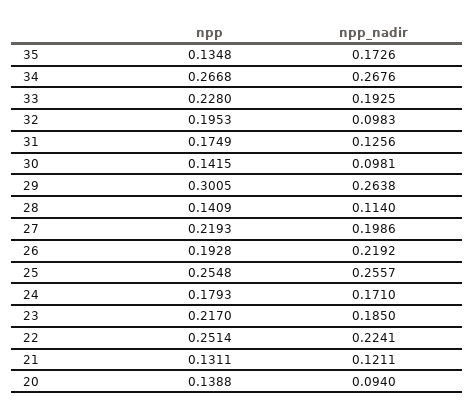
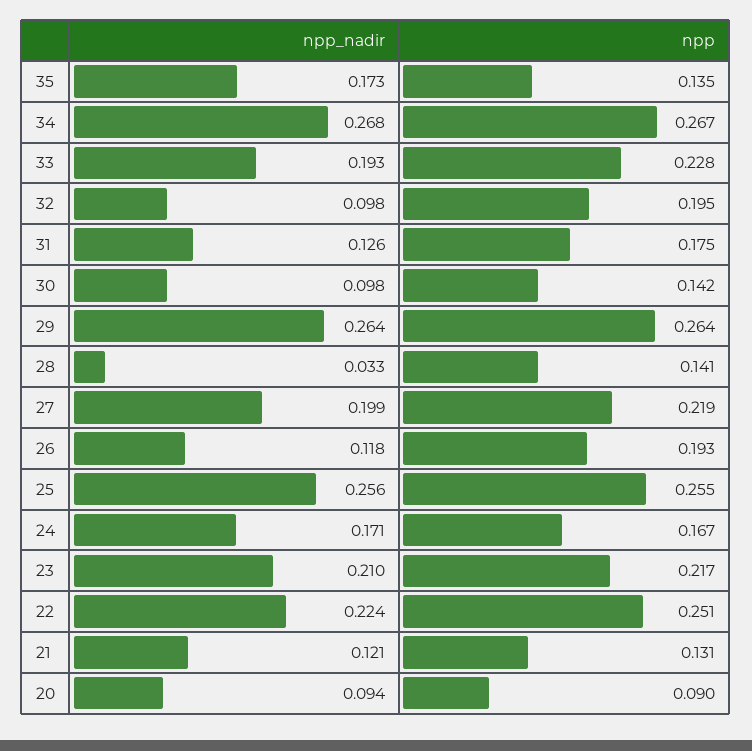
  {
    "npp": {
      "35": 0.1348,
      "34": 0.2668,
      "33": 0.228,
      "32": 0.1953,
      "31": 0.1749,
      "30": 0.1415,
-     "29": 0.3005,
+     "29": 0.264,
      "28": 0.1409,
      "27": 0.2193,
      "26": 0.1928,
      "25": 0.2548,
-     "24": 0.1793,
+     "24": 0.167,
      "23": 0.217,
      "22": 0.2514,
      "21": 0.1311,
-     "20": 0.1388
+     "20": 0.09
    },
    "npp_nadir": {
      "35": 0.1726,
      "34": 0.2676,
      "33": 0.1925,
      "32": 0.0983,
      "31": 0.1256,
      "30": 0.0981,
      "29": 0.2638,
-     "28": 0.114,
+     "28": 0.033,
      "27": 0.1986,
-     "26": 0.2192,
+     "26": 0.118,
      "25": 0.2557,
      "24": 0.171,
-     "23": 0.185,
+     "23": 0.21,
      "22": 0.2241,
      "21": 0.1211,
      "20": 0.094
    }
  }

